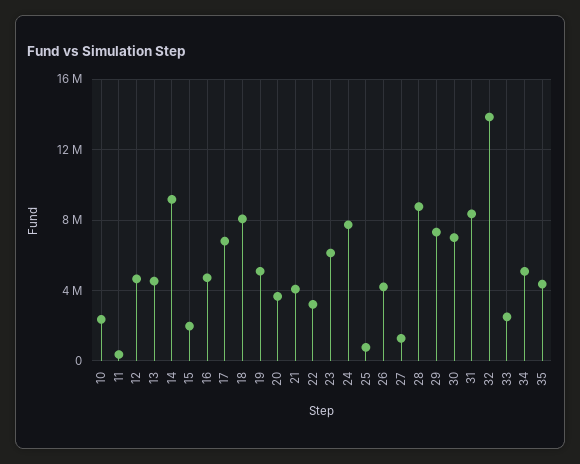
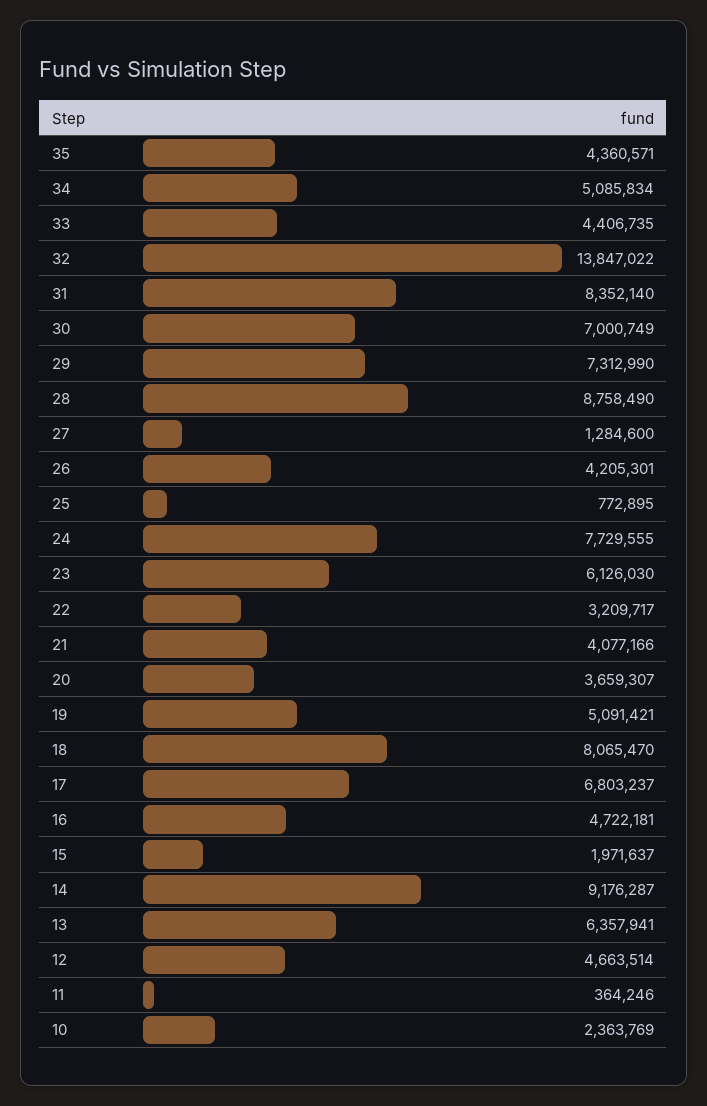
  {
    "10": 2363769,
    "11": 364246,
    "12": 4663514,
-   "13": 4500000,
+   "13": 6357941,
    "14": 9176287,
    "15": 1971637,
    "16": 4722181,
    "17": 6803237,
    "18": 8065470,
    "19": 5091421,
    "20": 3659307,
    "21": 4077166,
    "22": 3209717,
    "23": 6126030,
    "24": 7729555,
    "25": 772895,
    "26": 4205301,
    "27": 1284600,
    "28": 8758490,
    "29": 7312990,
    "30": 7000749,
    "31": 8352140,
    "32": 13847022,
-   "33": 2500000,
+   "33": 4406735,
    "34": 5085834,
    "35": 4360571
  }

